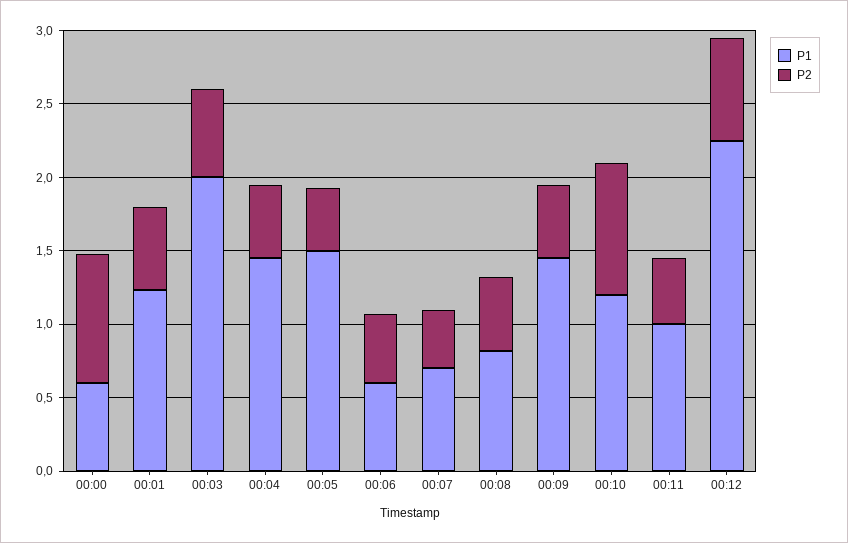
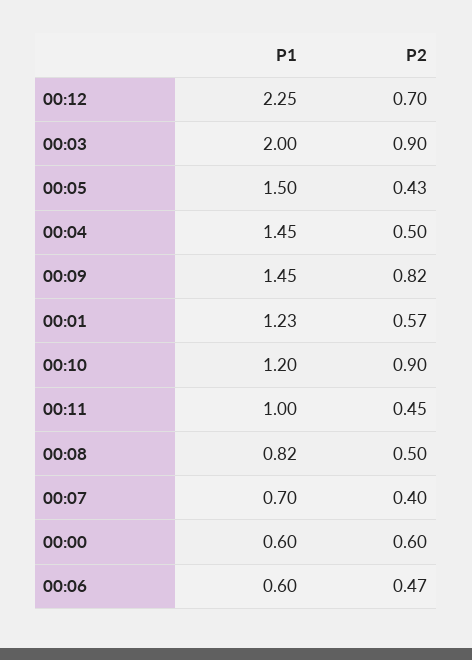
  {
    "P1": {
      "00:00": 0.6,
      "00:01": 1.23,
      "00:03": 2,
      "00:04": 1.45,
      "00:05": 1.5,
      "00:06": 0.6,
      "00:07": 0.7,
      "00:08": 0.82,
      "00:09": 1.45,
      "00:10": 1.2,
      "00:11": 1,
      "00:12": 2.25
    },
    "P2": {
-     "00:00": 0.9,
+     "00:00": 0.6,
      "00:01": 0.57,
-     "00:03": 0.6,
+     "00:03": 0.9,
      "00:04": 0.5,
      "00:05": 0.43,
      "00:06": 0.47,
      "00:07": 0.4,
      "00:08": 0.5,
-     "00:09": 0.5,
+     "00:09": 0.82,
      "00:10": 0.9,
      "00:11": 0.45,
      "00:12": 0.7
    }
  }

